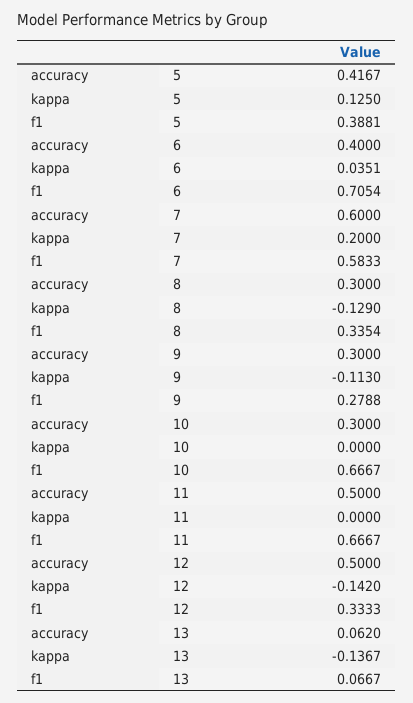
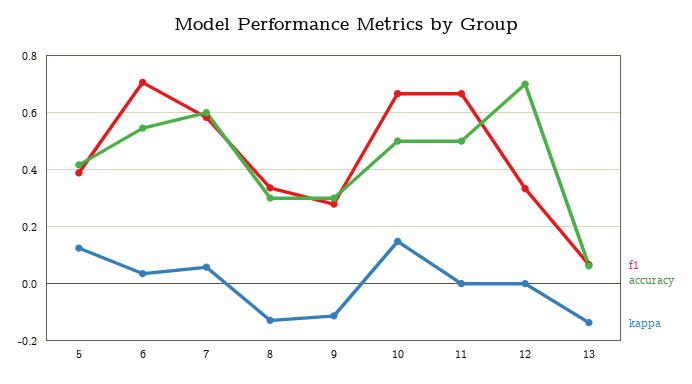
  {
    "accuracy": {
      "5": 0.4167,
-     "6": 0.4,
+     "6": 0.55,
      "7": 0.6,
      "8": 0.3,
      "9": 0.3,
-     "10": 0.3,
+     "10": 0.5,
      "11": 0.5,
-     "12": 0.5,
+     "12": 0.7,
      "13": 0.062
    },
    "kappa": {
      "5": 0.125,
      "6": 0.0351,
-     "7": 0.2,
+     "7": 0.05,
      "8": -0.129,
      "9": -0.113,
-     "10": 0,
+     "10": 0.15,
      "11": 0,
-     "12": -0.142,
+     "12": 0,
      "13": -0.1367
    },
    "f1": {
      "5": 0.3881,
      "6": 0.7054,
      "7": 0.5833,
      "8": 0.3354,
      "9": 0.2788,
      "10": 0.6667,
      "11": 0.6667,
      "12": 0.3333,
      "13": 0.0667
    }
  }

